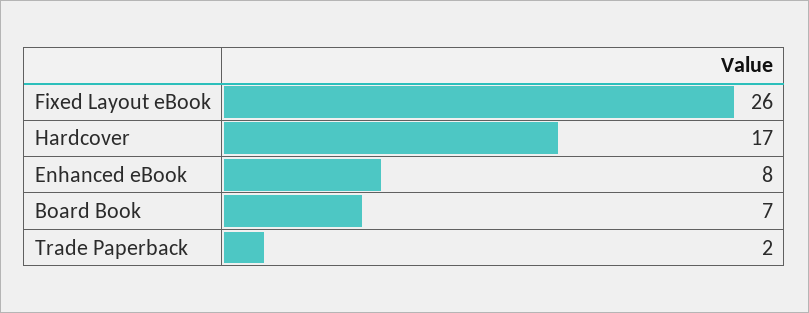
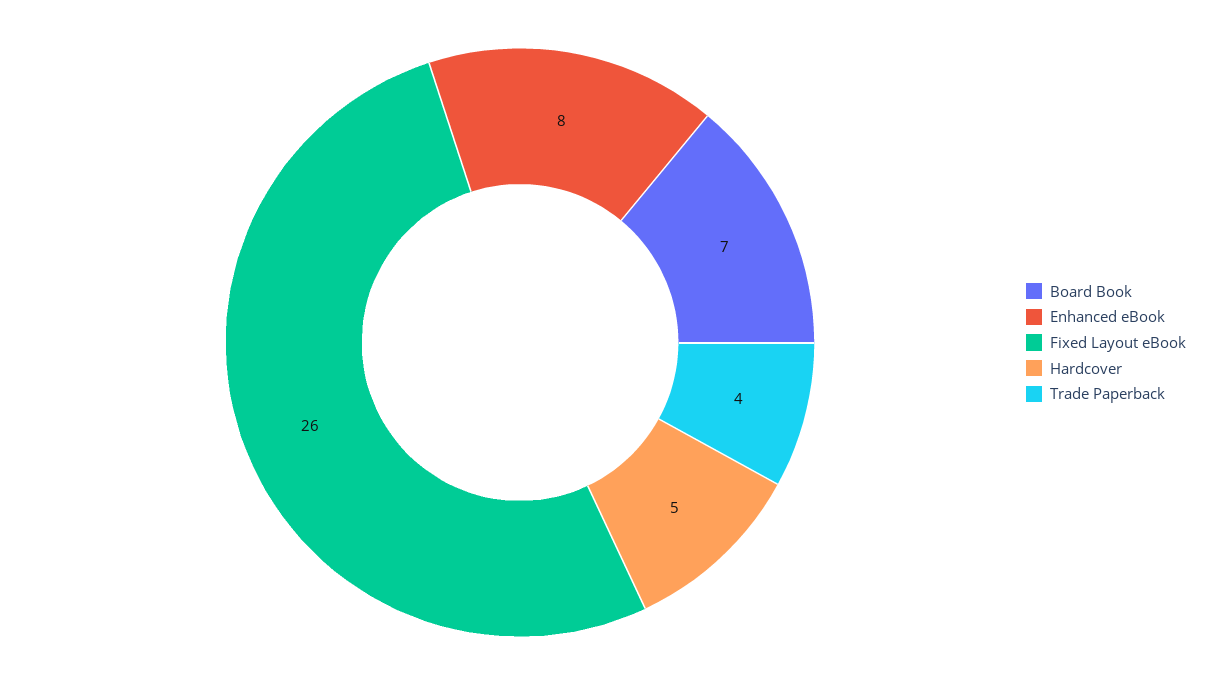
  {
    "Fixed Layout eBook": 26,
-   "Hardcover": 17,
+   "Hardcover": 5,
    "Enhanced eBook": 8,
    "Board Book": 7,
-   "Trade Paperback": 2
+   "Trade Paperback": 4
  }

